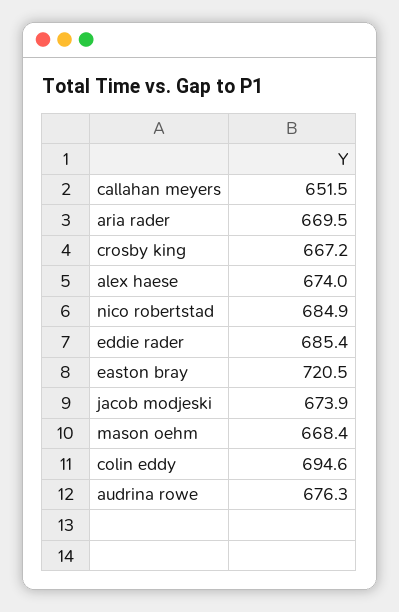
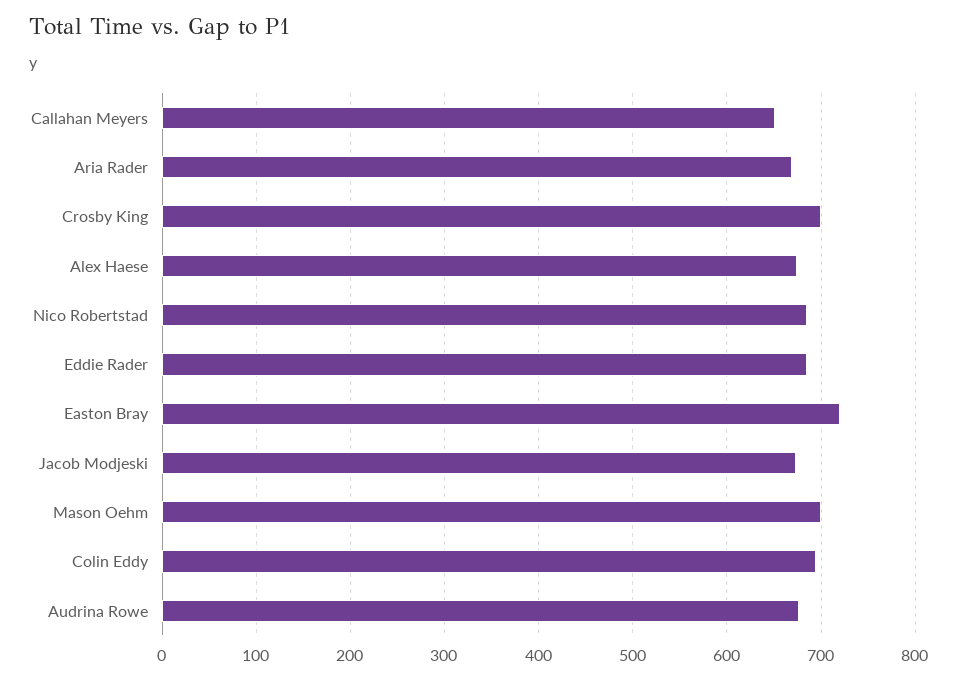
  {
    "callahan meyers": 651.5,
    "aria rader": 669.5,
-   "crosby king": 667.2,
+   "crosby king": 700,
    "alex haese": 674,
    "nico robertstad": 684.9,
    "eddie rader": 685.4,
    "easton bray": 720.5,
    "jacob modjeski": 673.9,
-   "mason oehm": 668.4,
+   "mason oehm": 700,
    "colin eddy": 694.6,
    "audrina rowe": 676.3
  }

